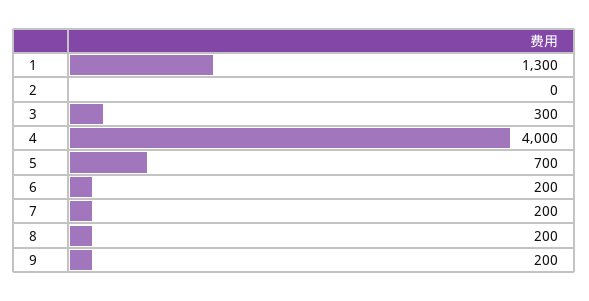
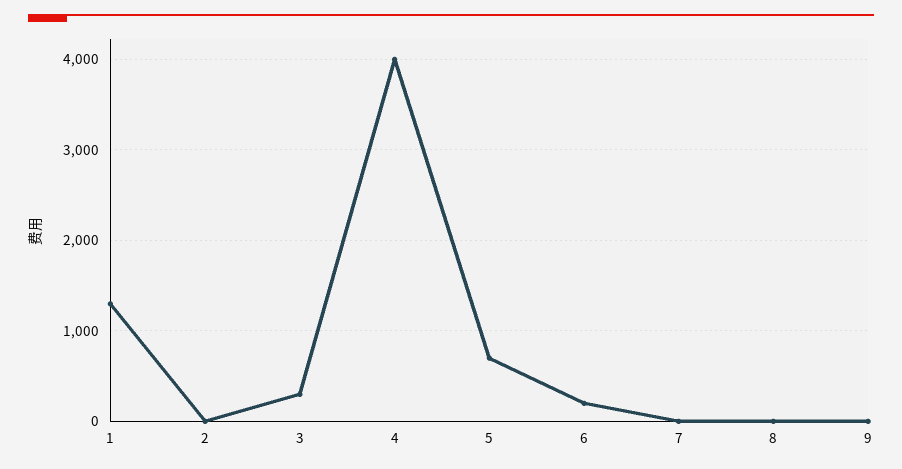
  {
    "1": 1300,
    "2": 0,
    "3": 300,
    "4": 4000,
    "5": 700,
    "6": 200,
-   "7": 200,
+   "7": 0,
-   "8": 200,
+   "8": 0,
-   "9": 200
+   "9": 0
  }

